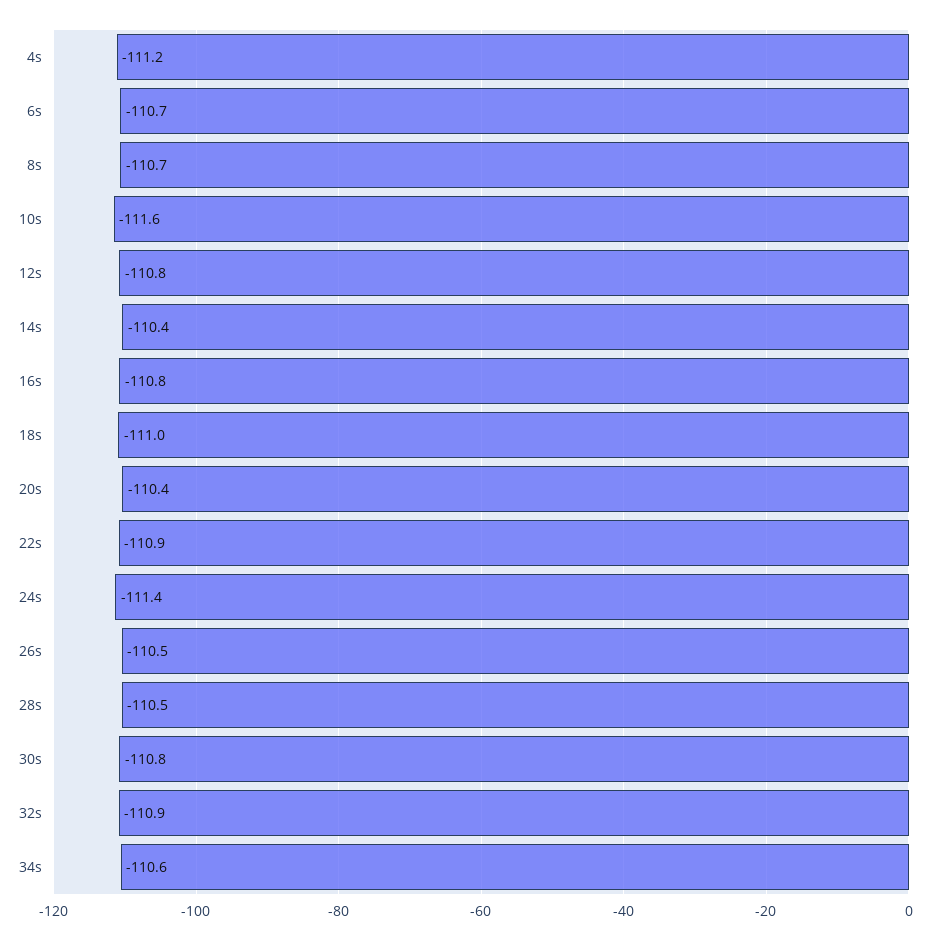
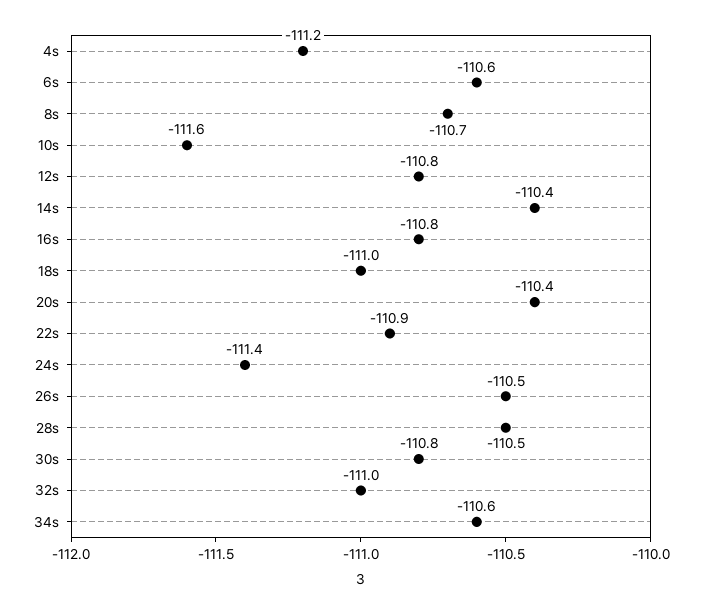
  {
    "4s": -111.2,
-   "6s": -110.7,
+   "6s": -110.6,
    "8s": -110.7,
    "10s": -111.6,
    "12s": -110.8,
    "14s": -110.4,
    "16s": -110.8,
    "18s": -111,
    "20s": -110.4,
    "22s": -110.9,
    "24s": -111.4,
    "26s": -110.5,
    "28s": -110.5,
    "30s": -110.8,
-   "32s": -110.9,
+   "32s": -111,
    "34s": -110.6
  }

